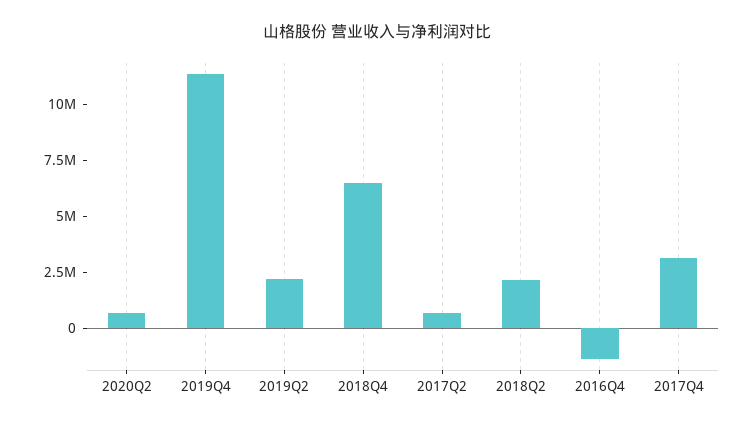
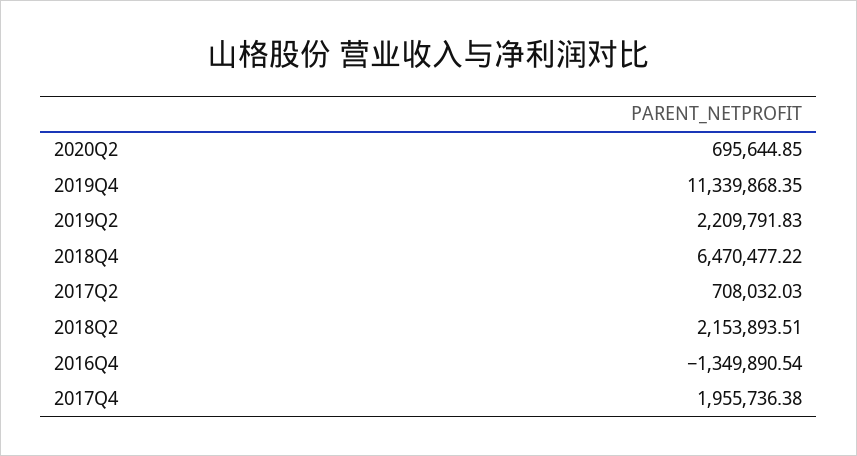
  {
    "2020Q2": 695644.85,
    "2019Q4": 11339868.35,
    "2019Q2": 2209791.83,
    "2018Q4": 6470477.22,
    "2017Q2": 708032.03,
    "2018Q2": 2153893.51,
    "2016Q4": -1349890.54,
-   "2017Q4": 3000000
+   "2017Q4": 1955736.38
  }

